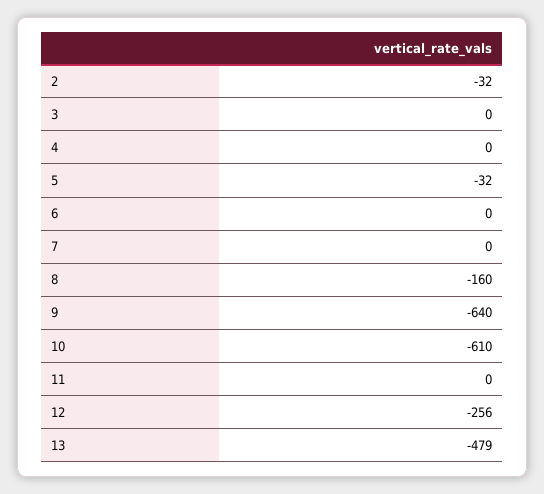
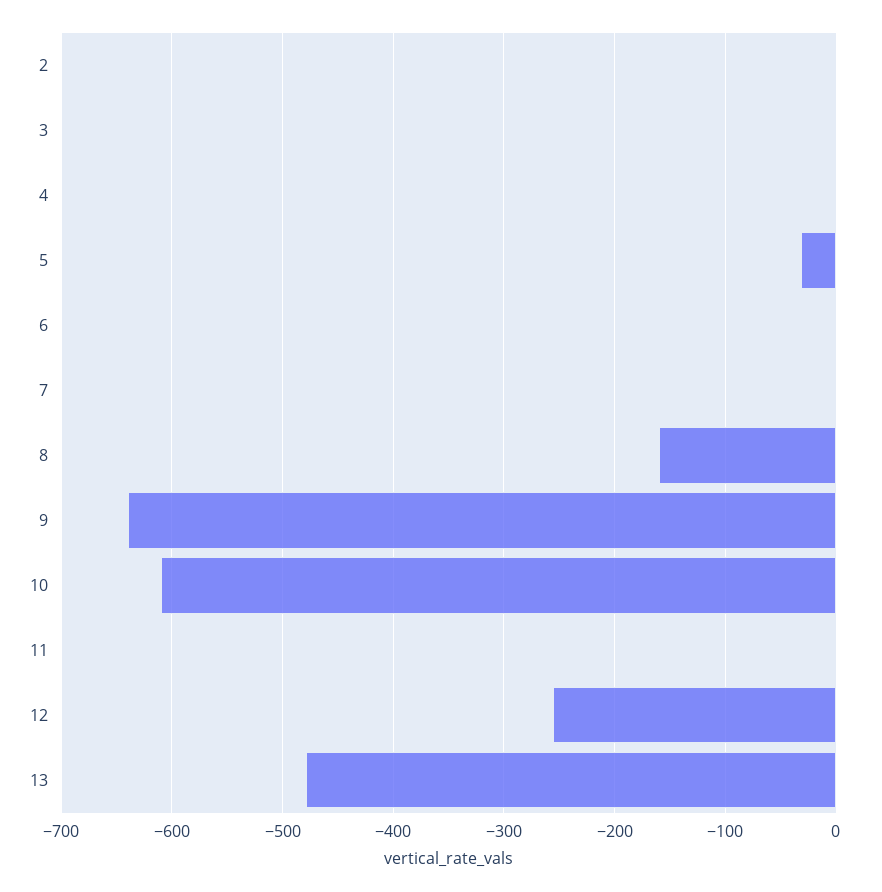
  {
-   "2": -32,
+   "2": 0,
    "3": 0,
    "4": 0,
    "5": -32,
    "6": 0,
    "7": 0,
    "8": -160,
    "9": -640,
    "10": -610,
    "11": 0,
    "12": -256,
    "13": -479
  }

